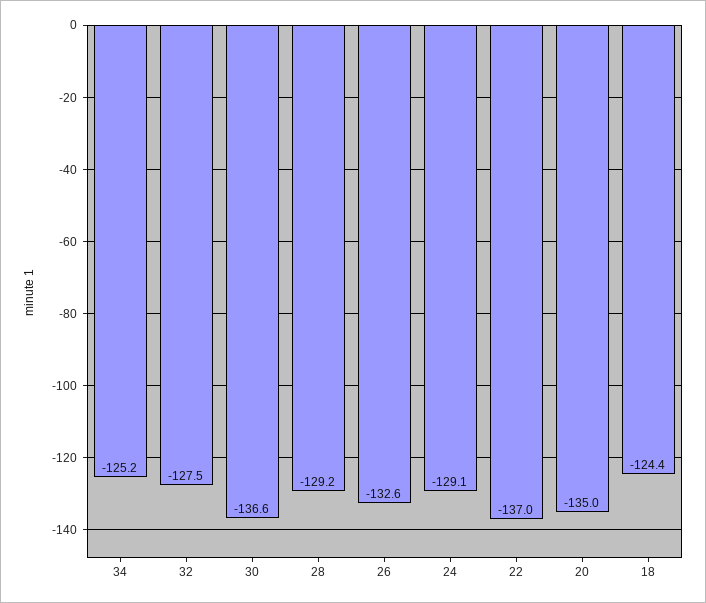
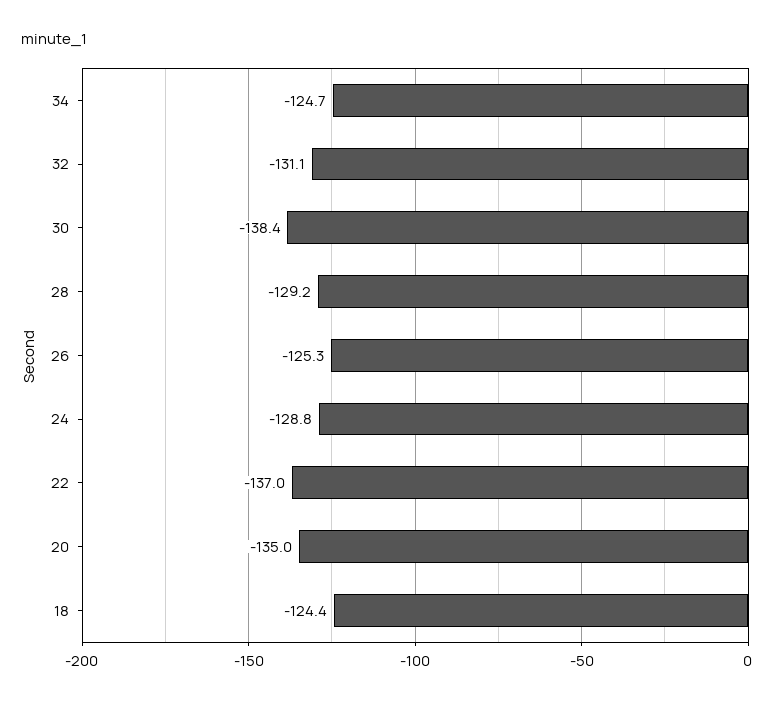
  {
-   "34": -125.2,
+   "34": -124.7,
-   "32": -127.5,
+   "32": -131.1,
-   "30": -136.6,
+   "30": -138.4,
    "28": -129.2,
-   "26": -132.6,
+   "26": -125.3,
-   "24": -129.1,
+   "24": -128.8,
    "22": -137,
    "20": -135,
    "18": -124.4
  }

